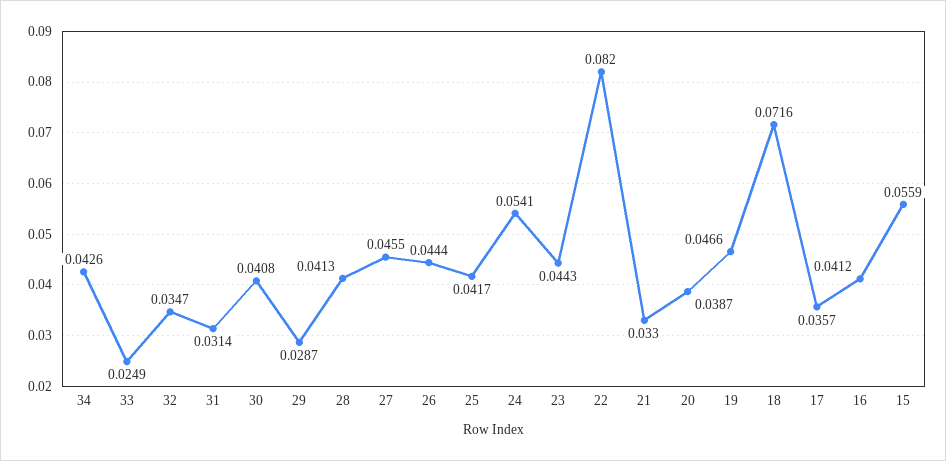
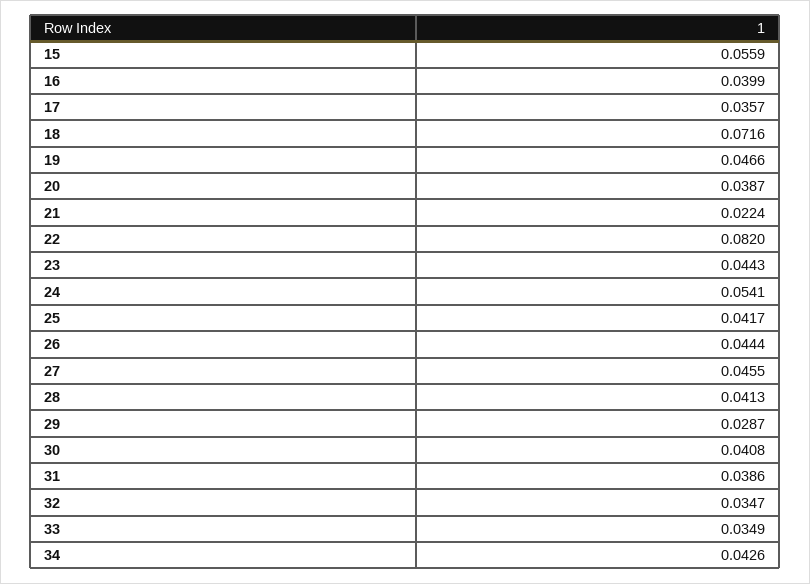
  {
    "34": 0.0426,
-   "33": 0.0249,
+   "33": 0.0349,
    "32": 0.0347,
-   "31": 0.0314,
+   "31": 0.0386,
    "30": 0.0408,
    "29": 0.0287,
    "28": 0.0413,
    "27": 0.0455,
    "26": 0.0444,
    "25": 0.0417,
    "24": 0.0541,
    "23": 0.0443,
    "22": 0.082,
-   "21": 0.033,
+   "21": 0.0224,
    "20": 0.0387,
    "19": 0.0466,
    "18": 0.0716,
    "17": 0.0357,
-   "16": 0.0412,
+   "16": 0.0399,
    "15": 0.0559
  }

